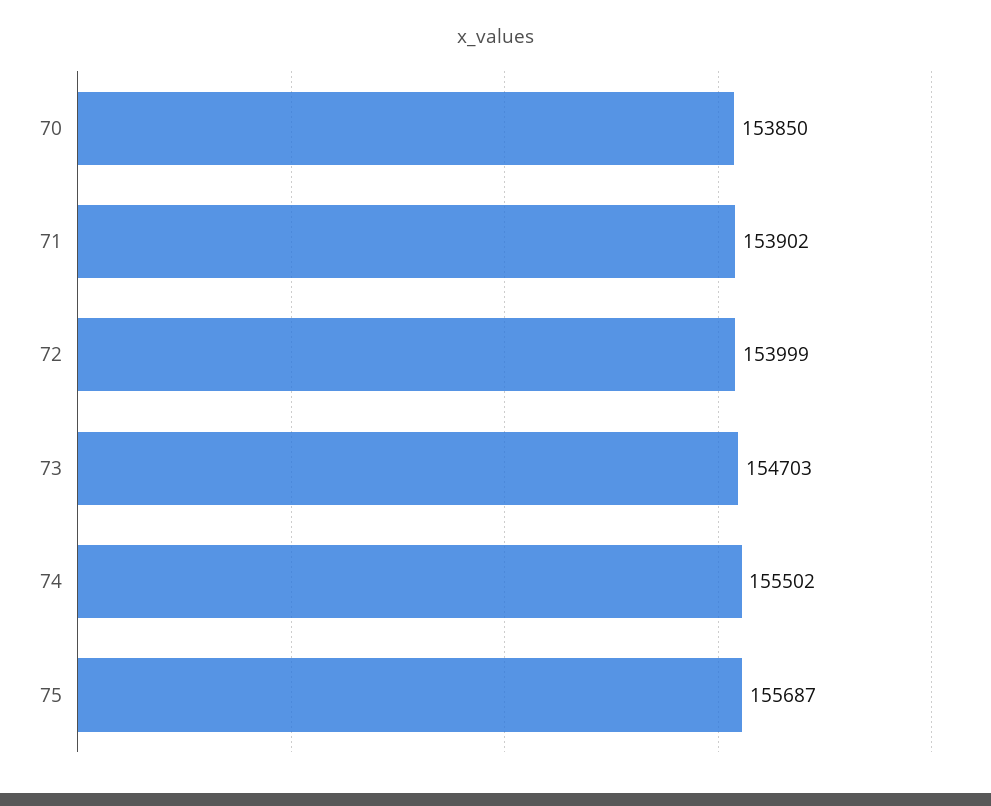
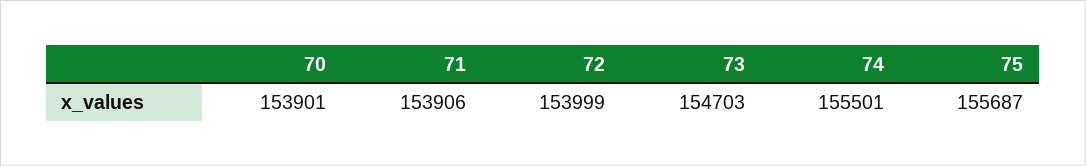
  {
-   "70": 153850,
+   "70": 153901,
-   "71": 153902,
+   "71": 153906,
    "72": 153999,
    "73": 154703,
-   "74": 155502,
+   "74": 155501,
    "75": 155687
  }

